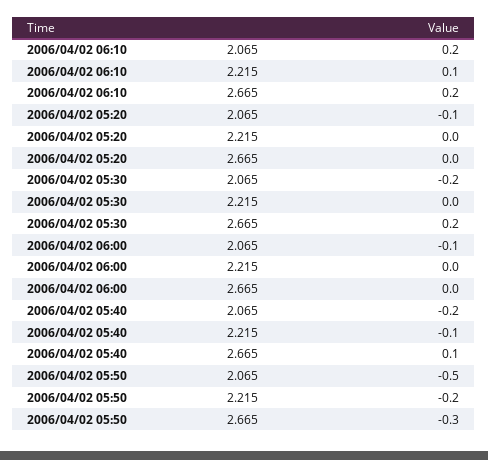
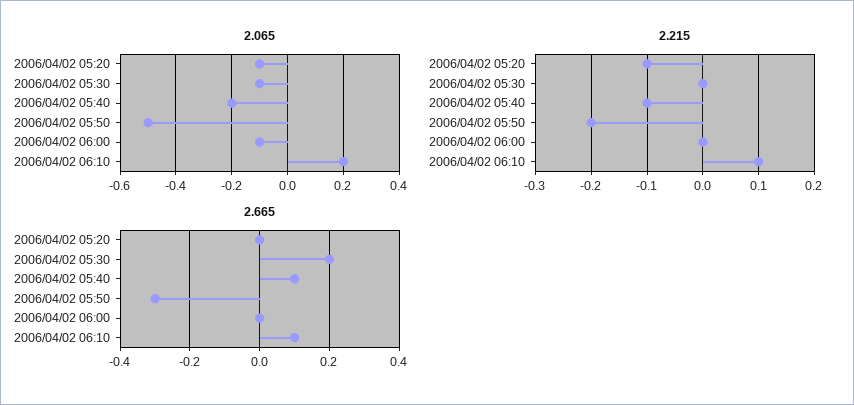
  {
    "2.065": {
      "2006/04/02 06:10": 0.2,
      "2006/04/02 05:20": -0.1,
-     "2006/04/02 05:30": -0.2,
+     "2006/04/02 05:30": -0.1,
      "2006/04/02 06:00": -0.1,
      "2006/04/02 05:40": -0.2,
      "2006/04/02 05:50": -0.5
    },
    "2.215": {
      "2006/04/02 06:10": 0.1,
-     "2006/04/02 05:20": 0,
+     "2006/04/02 05:20": -0.1,
      "2006/04/02 05:30": 0,
      "2006/04/02 06:00": 0,
      "2006/04/02 05:40": -0.1,
      "2006/04/02 05:50": -0.2
    },
    "2.665": {
-     "2006/04/02 06:10": 0.2,
+     "2006/04/02 06:10": 0.1,
      "2006/04/02 05:20": 0,
      "2006/04/02 05:30": 0.2,
      "2006/04/02 06:00": 0,
      "2006/04/02 05:40": 0.1,
      "2006/04/02 05:50": -0.3
    }
  }

